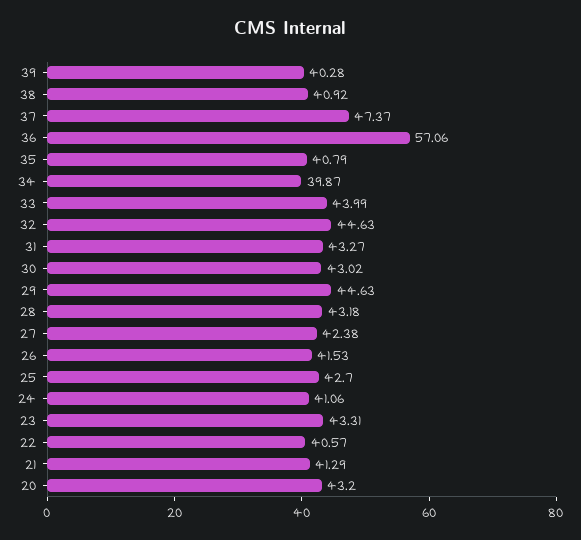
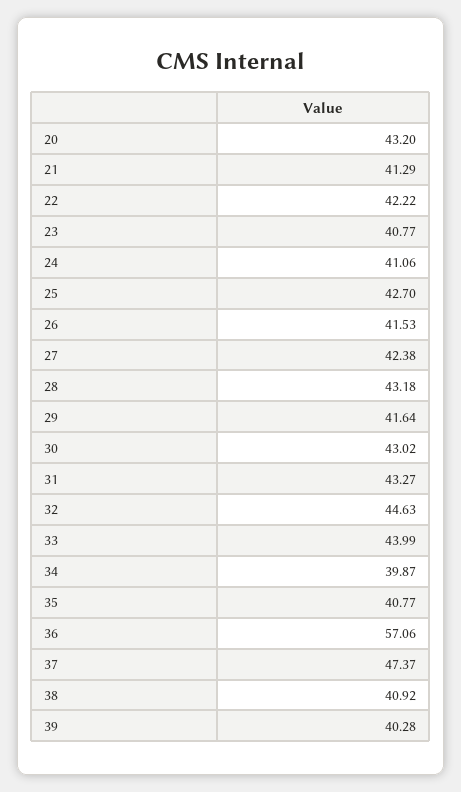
  {
    "39": 40.28,
    "38": 40.92,
    "37": 47.37,
    "36": 57.06,
-   "35": 40.79,
+   "35": 40.77,
    "34": 39.87,
    "33": 43.99,
    "32": 44.63,
    "31": 43.27,
    "30": 43.02,
-   "29": 44.63,
+   "29": 41.64,
    "28": 43.18,
    "27": 42.38,
    "26": 41.53,
    "25": 42.7,
    "24": 41.06,
-   "23": 43.31,
+   "23": 40.77,
-   "22": 40.57,
+   "22": 42.22,
    "21": 41.29,
    "20": 43.2
  }

